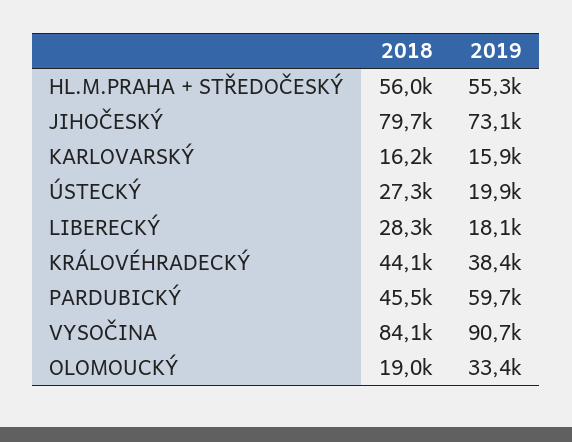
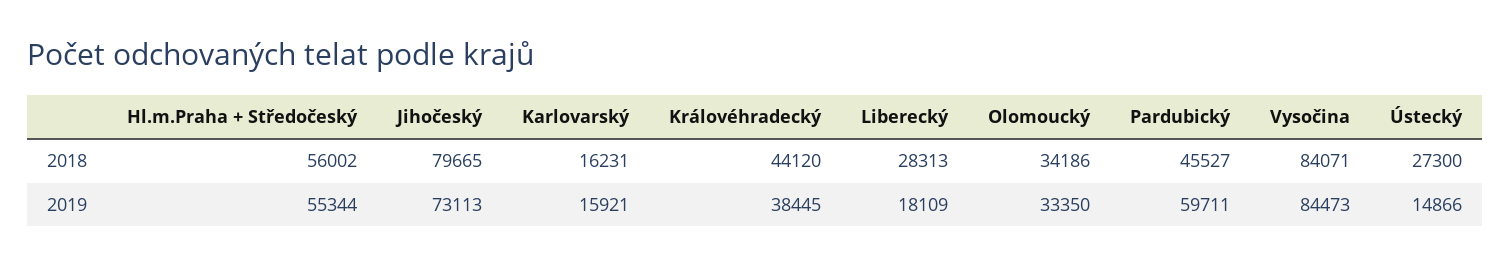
  {
    "2018": {
      "HL.M.PRAHA + STŘEDOČESKÝ": 56002,
      "JIHOČESKÝ": 79665,
      "KARLOVARSKÝ": 16231,
      "ÚSTECKÝ": 27300,
      "LIBERECKÝ": 28313,
      "KRÁLOVÉHRADECKÝ": 44120,
      "PARDUBICKÝ": 45527,
      "VYSOČINA": 84071,
-     "OLOMOUCKÝ": 19000
+     "OLOMOUCKÝ": 34186
    },
    "2019": {
      "HL.M.PRAHA + STŘEDOČESKÝ": 55344,
      "JIHOČESKÝ": 73113,
      "KARLOVARSKÝ": 15921,
-     "ÚSTECKÝ": 19900,
+     "ÚSTECKÝ": 14866,
      "LIBERECKÝ": 18109,
      "KRÁLOVÉHRADECKÝ": 38445,
      "PARDUBICKÝ": 59711,
-     "VYSOČINA": 90700,
+     "VYSOČINA": 84473,
      "OLOMOUCKÝ": 33350
    }
  }

